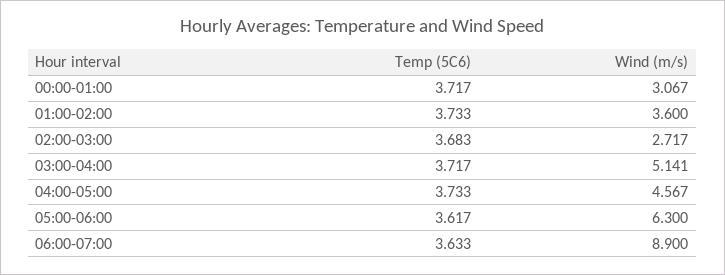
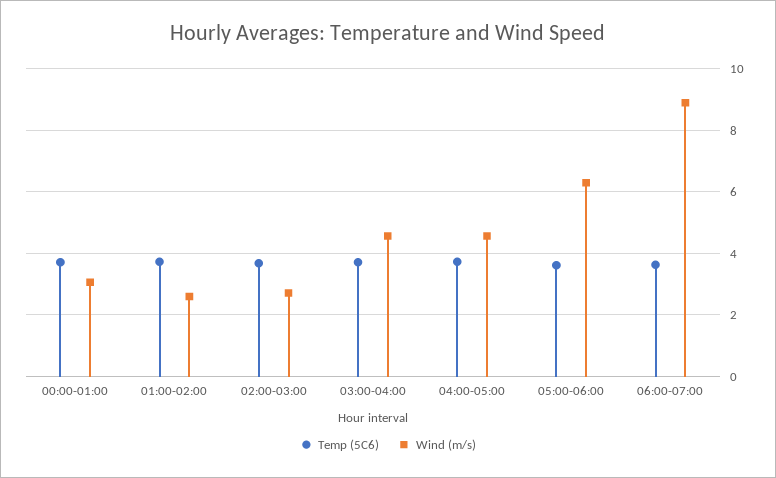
  {
    "Temp (5C6)": {
      "00:00-01:00": 3.717,
      "01:00-02:00": 3.733,
      "02:00-03:00": 3.683,
      "03:00-04:00": 3.717,
      "04:00-05:00": 3.733,
      "05:00-06:00": 3.617,
      "06:00-07:00": 3.633
    },
    "Wind (m/s)": {
      "00:00-01:00": 3.067,
-     "01:00-02:00": 3.6,
+     "01:00-02:00": 2.6,
      "02:00-03:00": 2.717,
-     "03:00-04:00": 5.141,
+     "03:00-04:00": 4.6,
      "04:00-05:00": 4.567,
      "05:00-06:00": 6.3,
      "06:00-07:00": 8.9
    }
  }

